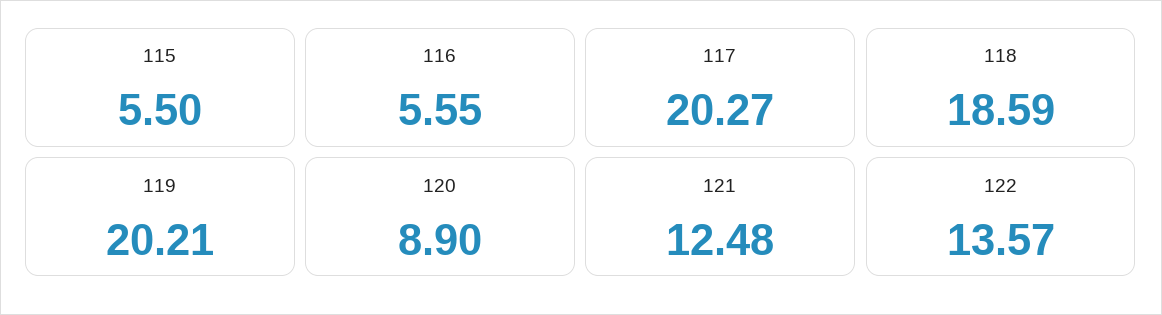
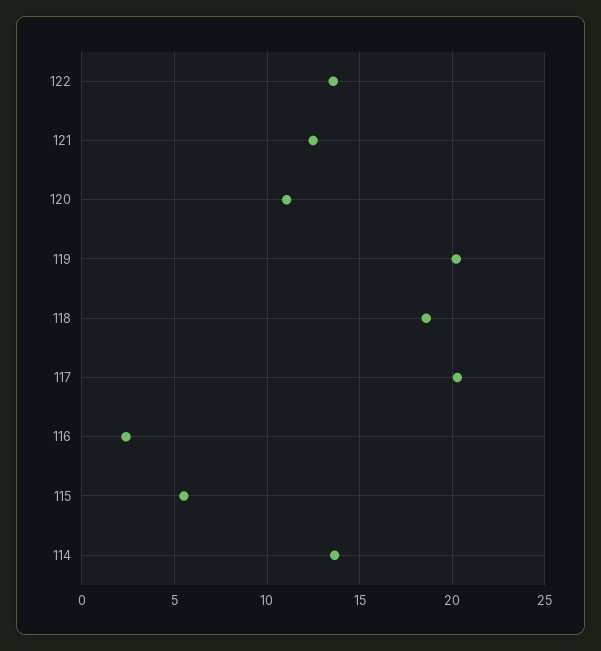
  {
    "115": 5.5,
-   "116": 5.55,
+   "116": 2.5,
    "117": 20.27,
    "118": 18.59,
    "119": 20.21,
-   "120": 8.9,
+   "120": 11,
    "121": 12.48,
-   "122": 13.57
+   "122": 13.57,
+   "114": 13.5
  }

